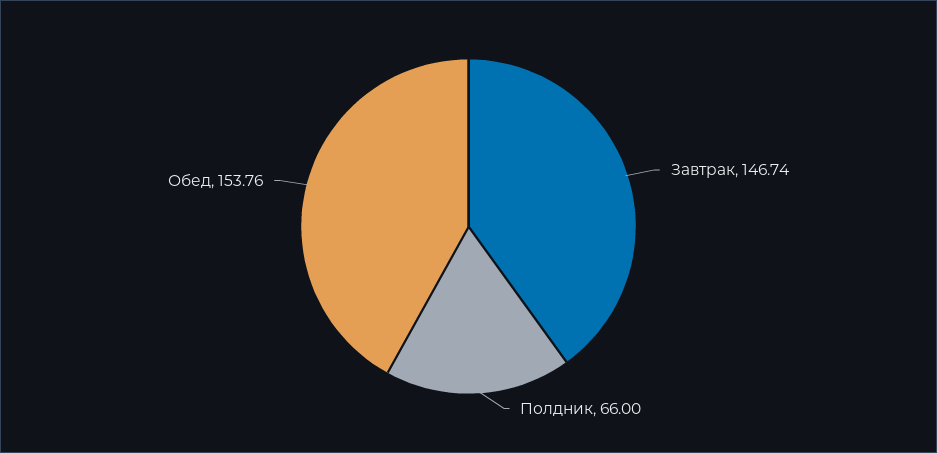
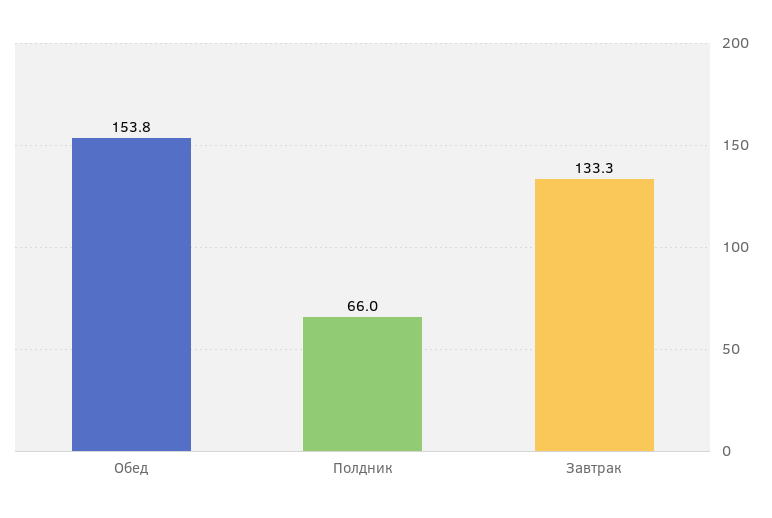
  {
-   "Завтрак": 146.74,
+   "Завтрак": 133.3,
    "Полдник": 66,
    "Обед": 153.76
  }

